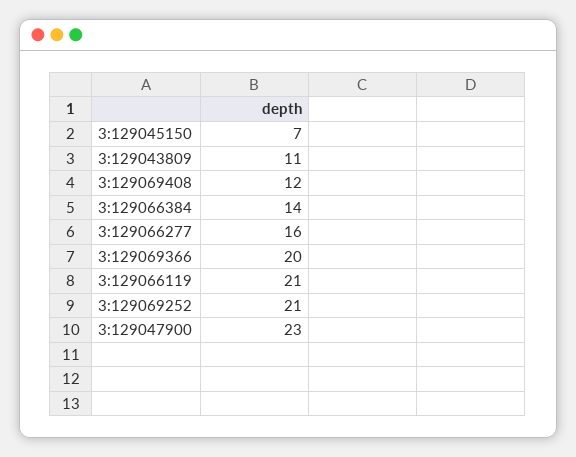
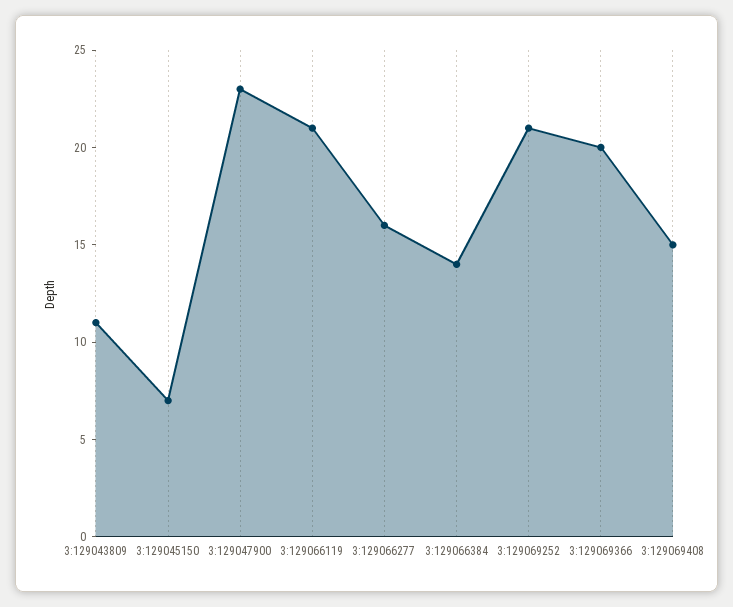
  {
    "3:129045150": 7,
    "3:129043809": 11,
-   "3:129069408": 12,
+   "3:129069408": 15,
    "3:129066384": 14,
    "3:129066277": 16,
    "3:129069366": 20,
    "3:129066119": 21,
    "3:129069252": 21,
    "3:129047900": 23
  }

